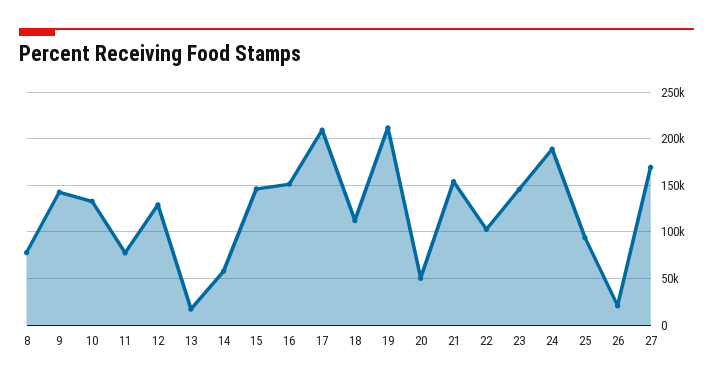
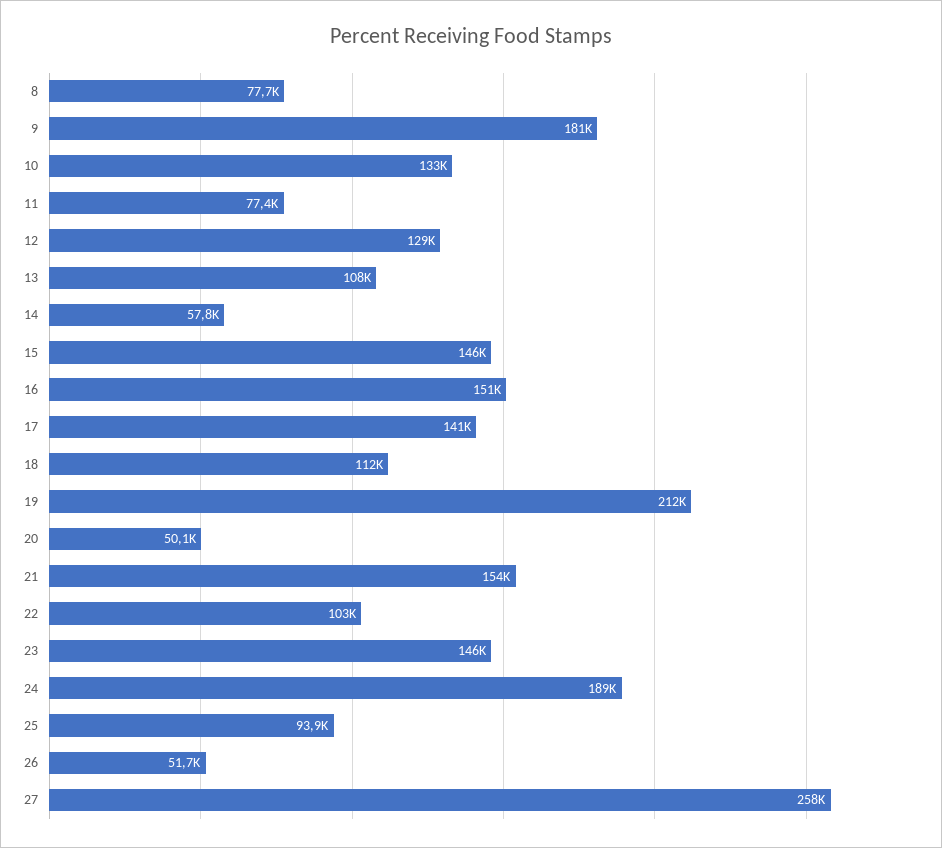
  {
    "8": 77700,
-   "9": 140000,
+   "9": 181000,
    "10": 133000,
    "11": 77400,
    "12": 129000,
-   "13": 20000,
+   "13": 108000,
    "14": 57800,
    "15": 146000,
    "16": 151000,
-   "17": 210000,
+   "17": 141000,
    "18": 112000,
    "19": 212000,
    "20": 50100,
    "21": 154000,
    "22": 103000,
    "23": 146000,
    "24": 189000,
    "25": 93900,
-   "26": 20000,
+   "26": 51700,
-   "27": 170000
+   "27": 258000
  }

